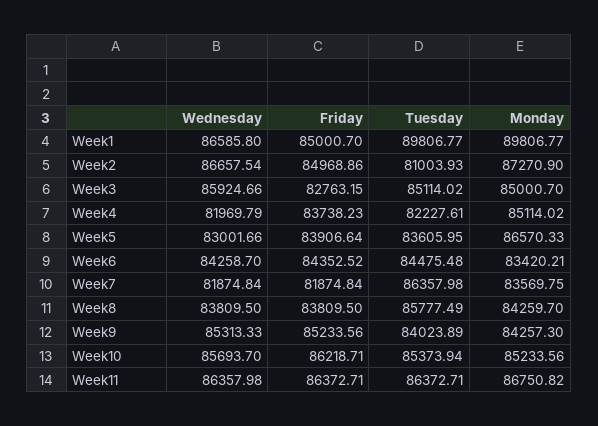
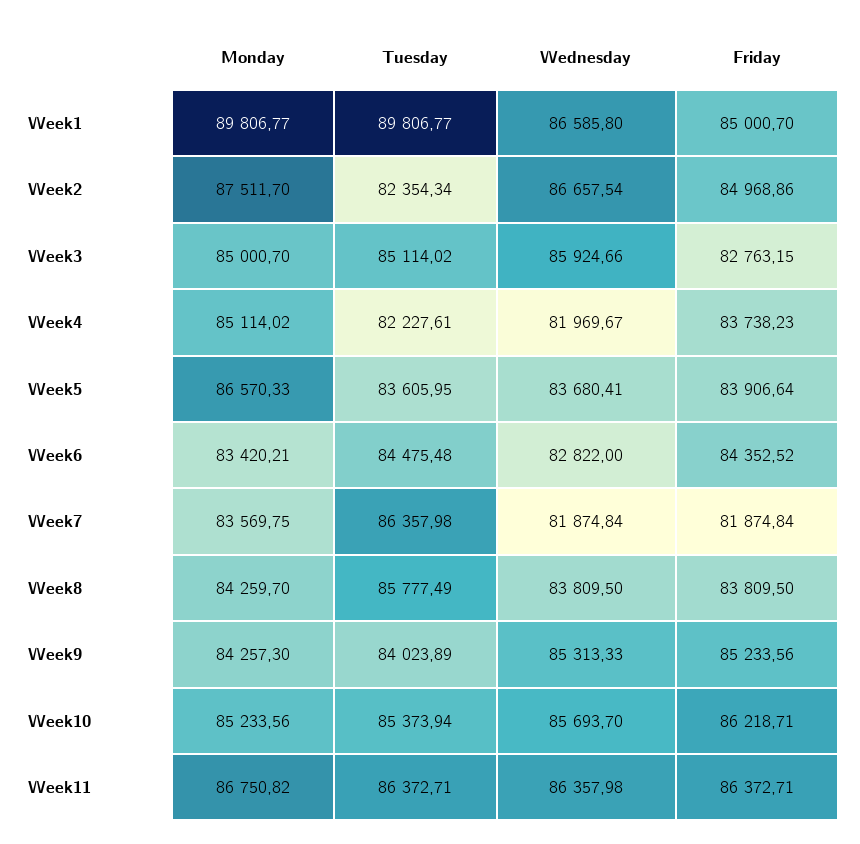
  {
    "Wednesday": {
      "Week1": 86585.8,
      "Week2": 86657.54,
      "Week3": 85924.66,
-     "Week4": 81969.79,
+     "Week4": 81969.67,
-     "Week5": 83001.66,
+     "Week5": 83680.41,
-     "Week6": 84258.7,
+     "Week6": 82822,
      "Week7": 81874.84,
      "Week8": 83809.5,
      "Week9": 85313.33,
      "Week10": 85693.7,
      "Week11": 86357.98
    },
    "Friday": {
      "Week1": 85000.7,
      "Week2": 84968.86,
      "Week3": 82763.15,
      "Week4": 83738.23,
      "Week5": 83906.64,
      "Week6": 84352.52,
      "Week7": 81874.84,
      "Week8": 83809.5,
      "Week9": 85233.56,
      "Week10": 86218.71,
      "Week11": 86372.71
    },
    "Tuesday": {
      "Week1": 89806.77,
-     "Week2": 81003.93,
+     "Week2": 82354.34,
      "Week3": 85114.02,
      "Week4": 82227.61,
      "Week5": 83605.95,
      "Week6": 84475.48,
      "Week7": 86357.98,
      "Week8": 85777.49,
      "Week9": 84023.89,
      "Week10": 85373.94,
      "Week11": 86372.71
    },
    "Monday": {
      "Week1": 89806.77,
-     "Week2": 87270.9,
+     "Week2": 87511.7,
      "Week3": 85000.7,
      "Week4": 85114.02,
      "Week5": 86570.33,
      "Week6": 83420.21,
      "Week7": 83569.75,
      "Week8": 84259.7,
      "Week9": 84257.3,
      "Week10": 85233.56,
      "Week11": 86750.82
    }
  }

